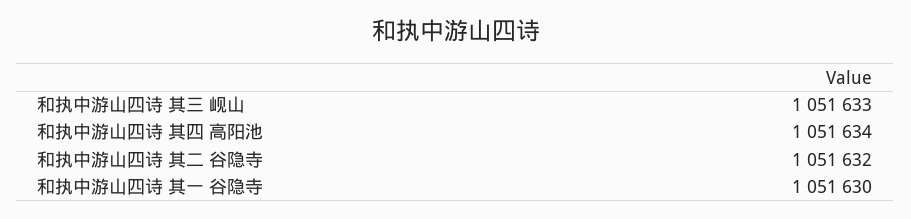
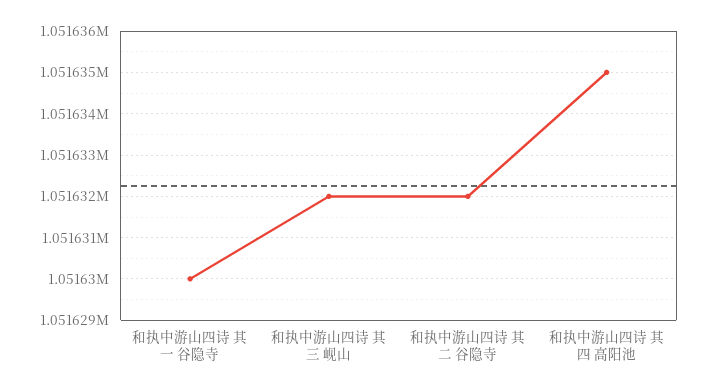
  {
-   "和执中游山四诗 其三 岘山": 1051633,
+   "和执中游山四诗 其三 岘山": 1051632,
-   "和执中游山四诗 其四 高阳池": 1051634,
+   "和执中游山四诗 其四 高阳池": 1051635,
    "和执中游山四诗 其二 谷隐寺": 1051632,
    "和执中游山四诗 其一 谷隐寺": 1051630
  }

